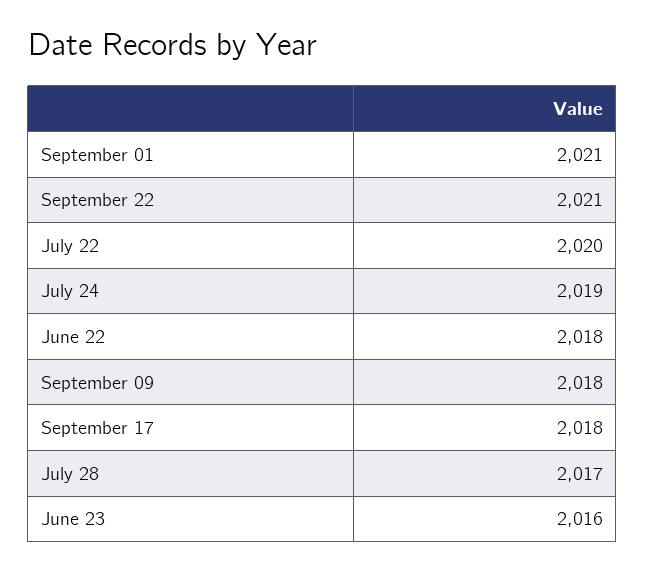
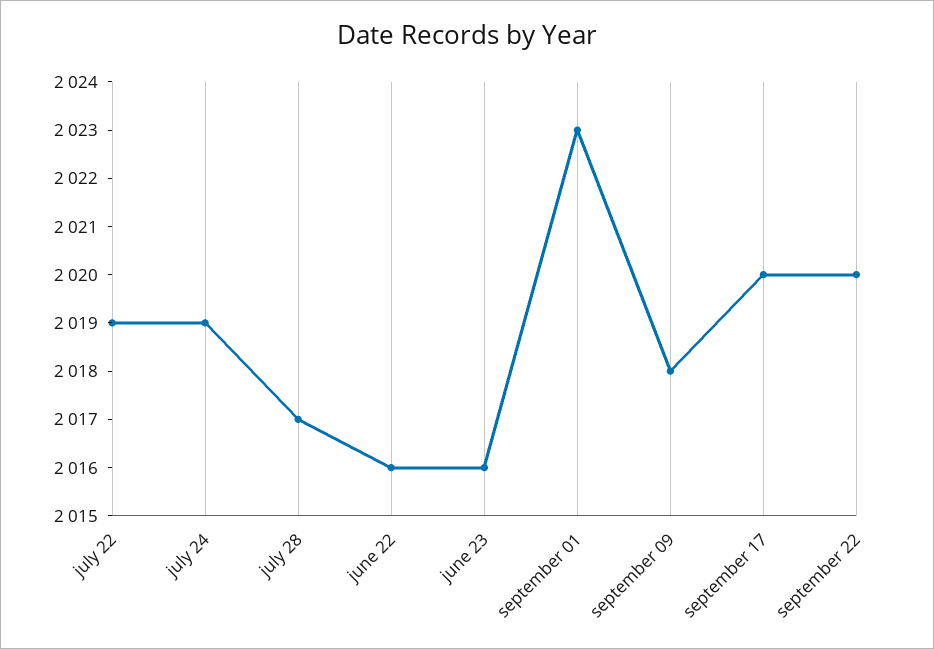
  {
-   "September 01": 2021,
+   "September 01": 2023,
-   "September 22": 2021,
+   "September 22": 2020,
-   "July 22": 2020,
+   "July 22": 2019,
    "July 24": 2019,
-   "June 22": 2018,
+   "June 22": 2016,
    "September 09": 2018,
-   "September 17": 2018,
+   "September 17": 2020,
    "July 28": 2017,
    "June 23": 2016
  }

